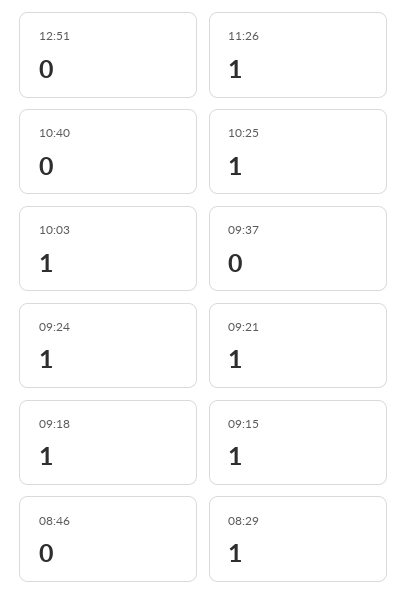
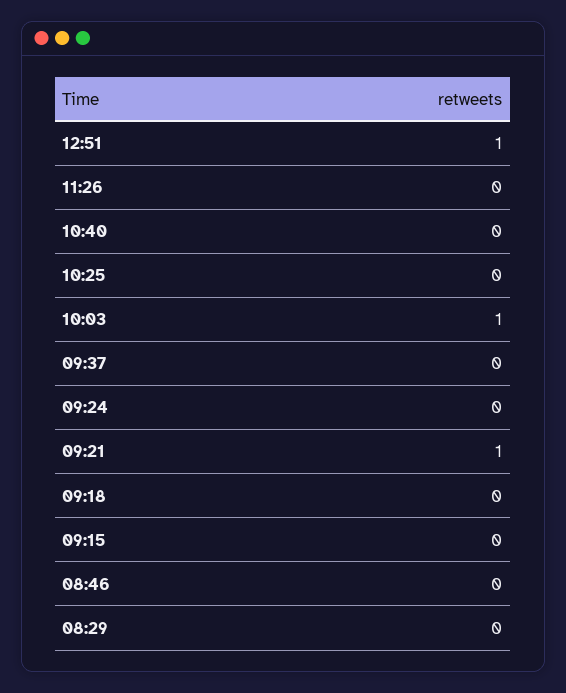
  {
-   "12:51": 0,
+   "12:51": 1,
-   "11:26": 1,
+   "11:26": 0,
    "10:40": 0,
-   "10:25": 1,
+   "10:25": 0,
    "10:03": 1,
    "09:37": 0,
-   "09:24": 1,
+   "09:24": 0,
    "09:21": 1,
-   "09:18": 1,
+   "09:18": 0,
-   "09:15": 1,
+   "09:15": 0,
    "08:46": 0,
-   "08:29": 1
+   "08:29": 0
  }

